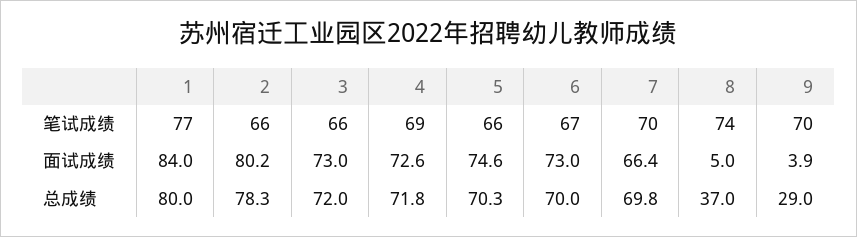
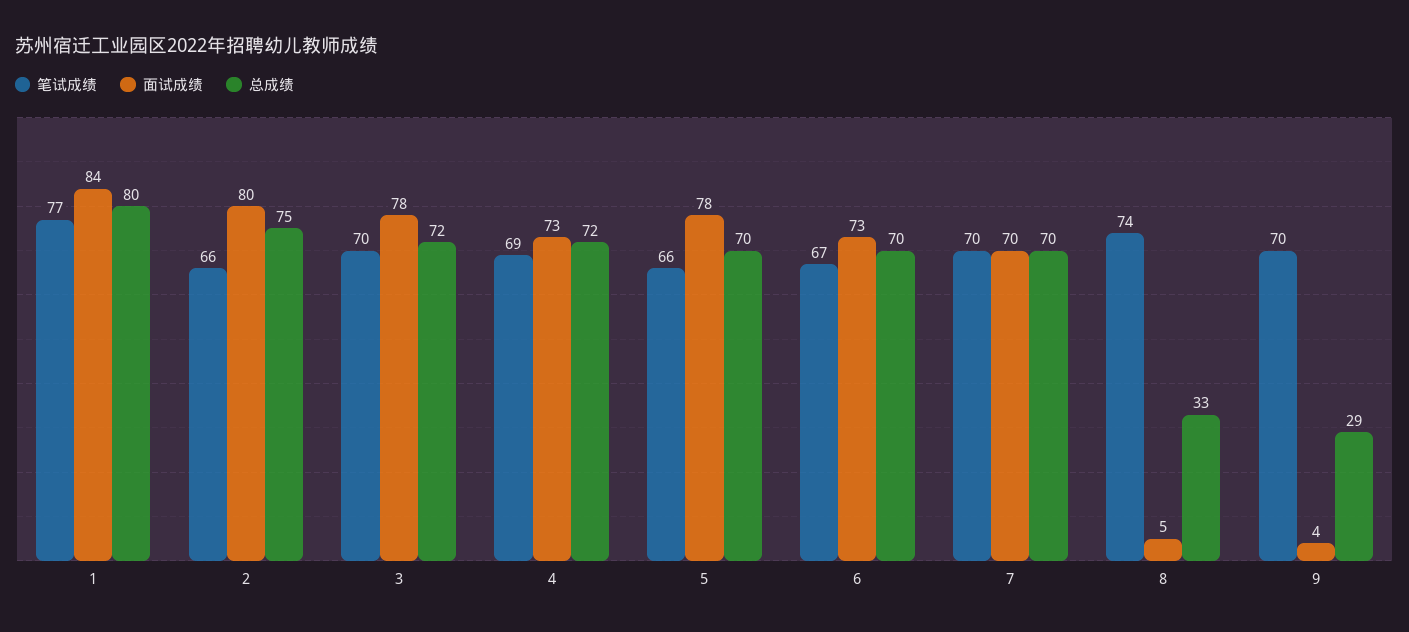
  {
    "笔试成绩": {
      "1": 77,
      "2": 66,
-     "3": 66,
+     "3": 70,
      "4": 69,
      "5": 66,
      "6": 67,
      "7": 70,
      "8": 74,
      "9": 70
    },
    "面试成绩": {
      "1": 84,
      "2": 80.2,
-     "3": 73,
+     "3": 78,
      "4": 72.6,
-     "5": 74.6,
+     "5": 78,
      "6": 73,
-     "7": 66.4,
+     "7": 70,
      "8": 5,
      "9": 3.9
    },
    "总成绩": {
      "1": 80,
-     "2": 78.3,
+     "2": 75,
      "3": 72,
      "4": 71.8,
      "5": 70.3,
      "6": 70,
      "7": 69.8,
-     "8": 37,
+     "8": 33,
      "9": 29
    }
  }

